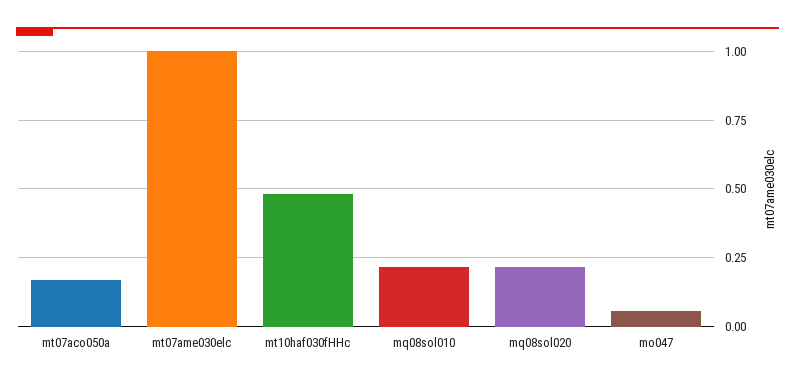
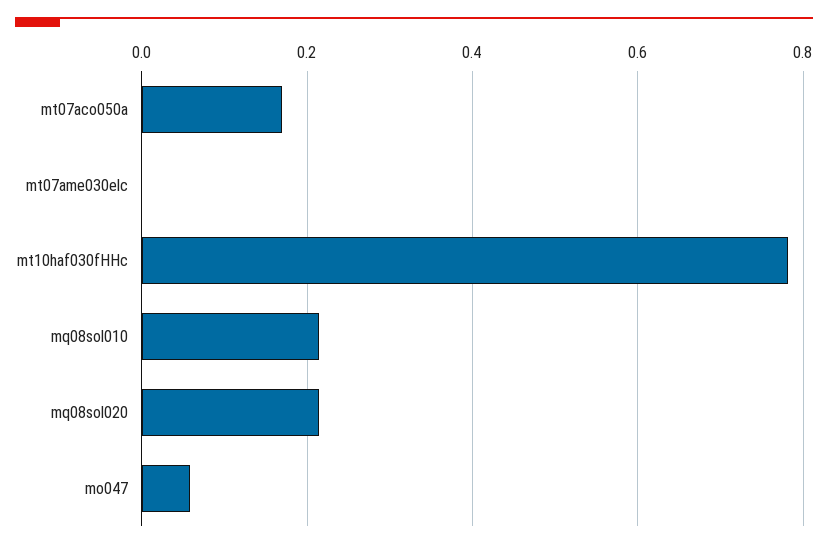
  {
    "mt07aco050a": 0.18,
-   "mt07ame030elc": 1,
+   "mt07ame030elc": 0,
-   "mt10haf030fHHc": 0.475,
+   "mt10haf030fHHc": 0.78,
    "mq08sol010": 0.22,
    "mq08sol020": 0.22,
    "mo047": 0.06
  }

